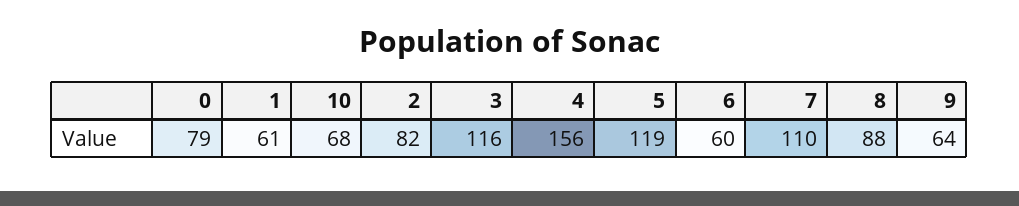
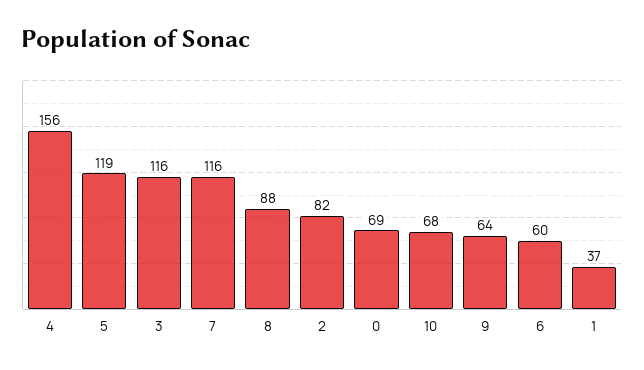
  {
-   "0": 79,
+   "0": 69,
-   "1": 61,
+   "1": 37,
    "10": 68,
    "2": 82,
    "3": 116,
    "4": 156,
    "5": 119,
    "6": 60,
-   "7": 110,
+   "7": 116,
    "8": 88,
    "9": 64
  }

